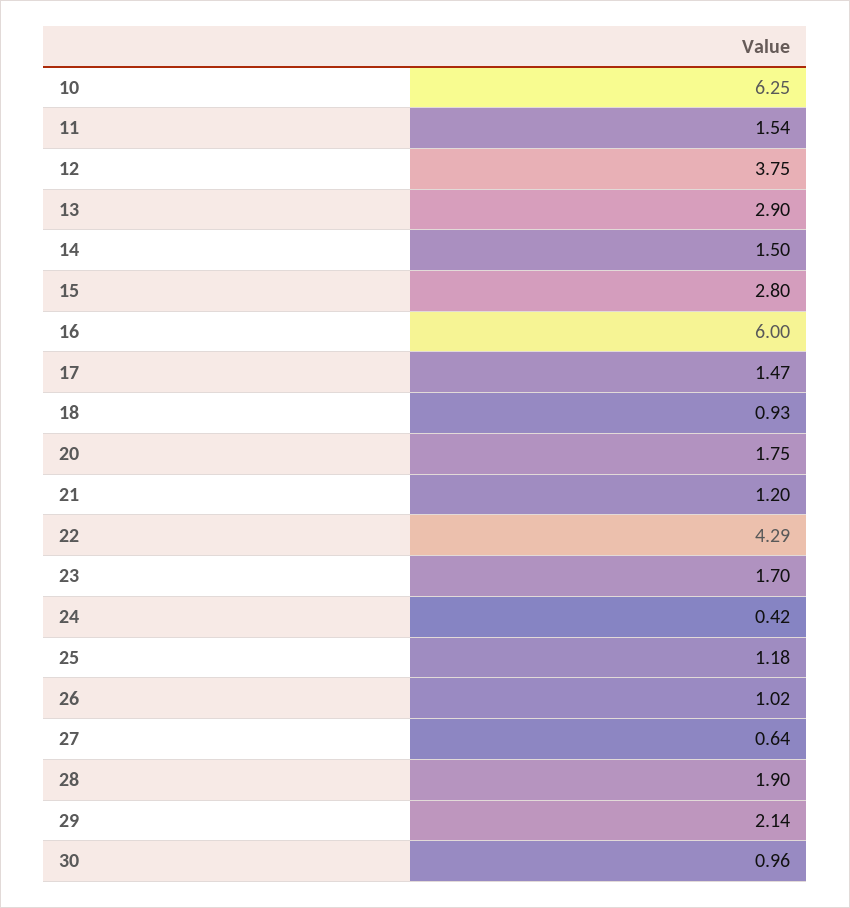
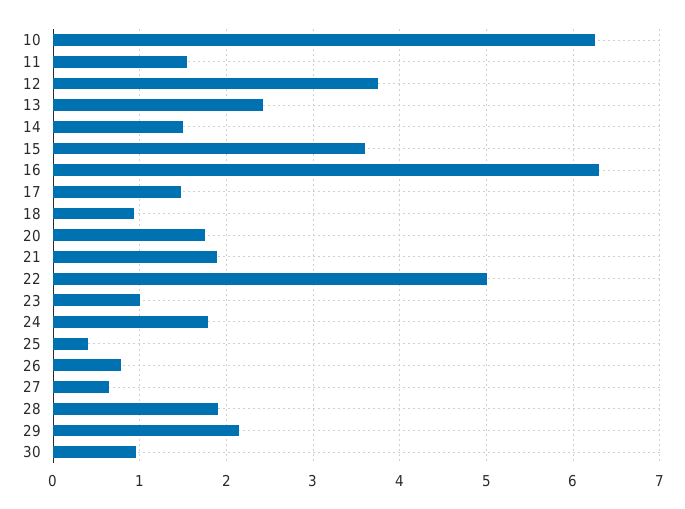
  {
    "10": 6.25,
    "11": 1.54,
    "12": 3.75,
-   "13": 2.9,
+   "13": 2.4,
    "14": 1.5,
-   "15": 2.8,
+   "15": 3.6,
-   "16": 6,
+   "16": 6.3,
    "17": 1.47,
    "18": 0.93,
    "20": 1.75,
-   "21": 1.2,
+   "21": 1.9,
-   "22": 4.29,
+   "22": 5,
-   "23": 1.7,
+   "23": 1,
-   "24": 0.42,
+   "24": 1.8,
-   "25": 1.18,
+   "25": 0.4,
-   "26": 1.02,
+   "26": 0.8,
    "27": 0.64,
    "28": 1.9,
    "29": 2.14,
    "30": 0.96
  }

